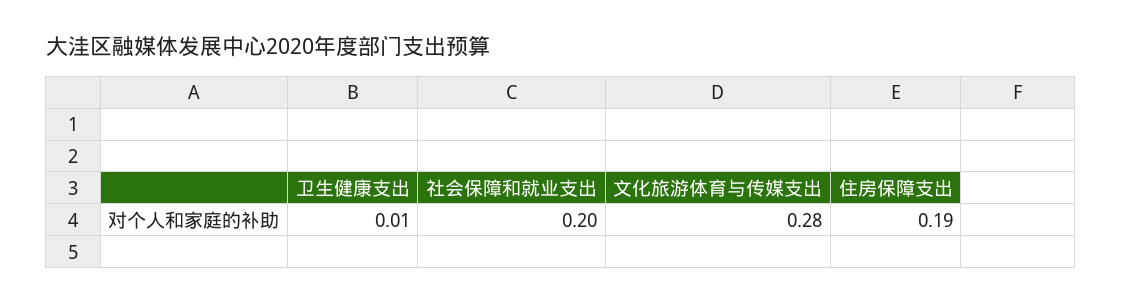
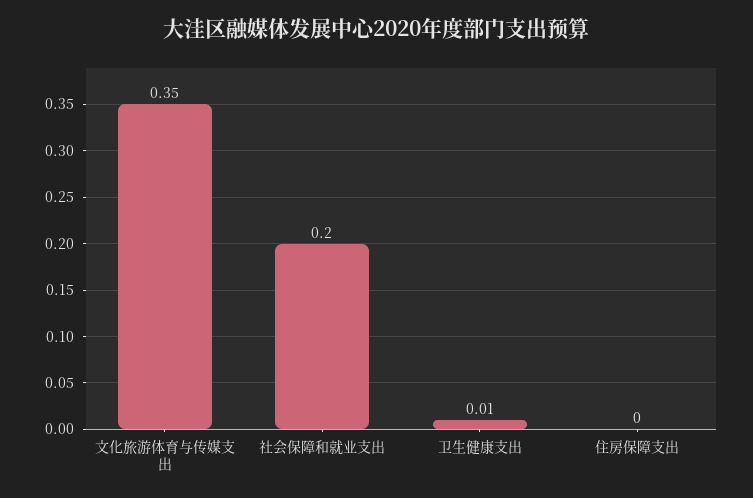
  {
    "卫生健康支出": 0.01,
    "社会保障和就业支出": 0.2,
-   "文化旅游体育与传媒支出": 0.28,
+   "文化旅游体育与传媒支出": 0.35,
-   "住房保障支出": 0.19
+   "住房保障支出": 0
  }

